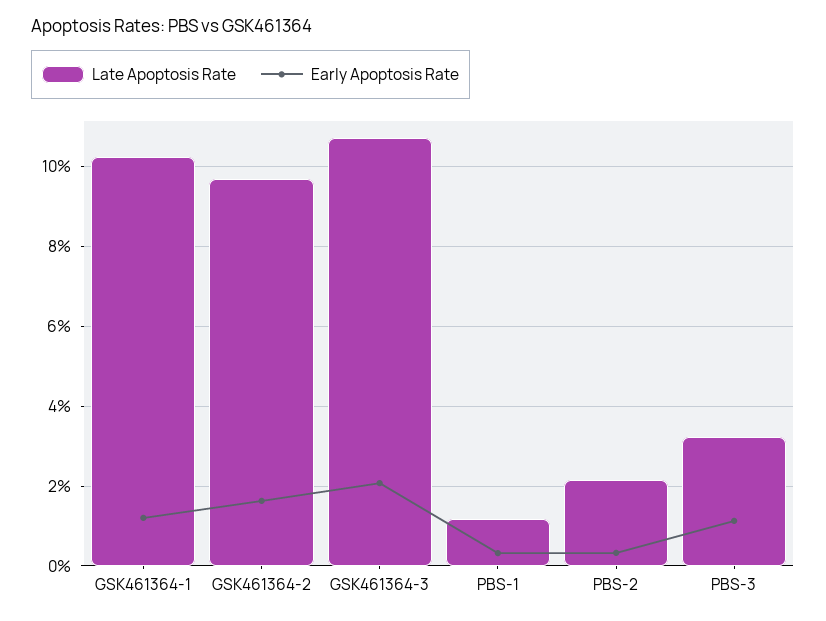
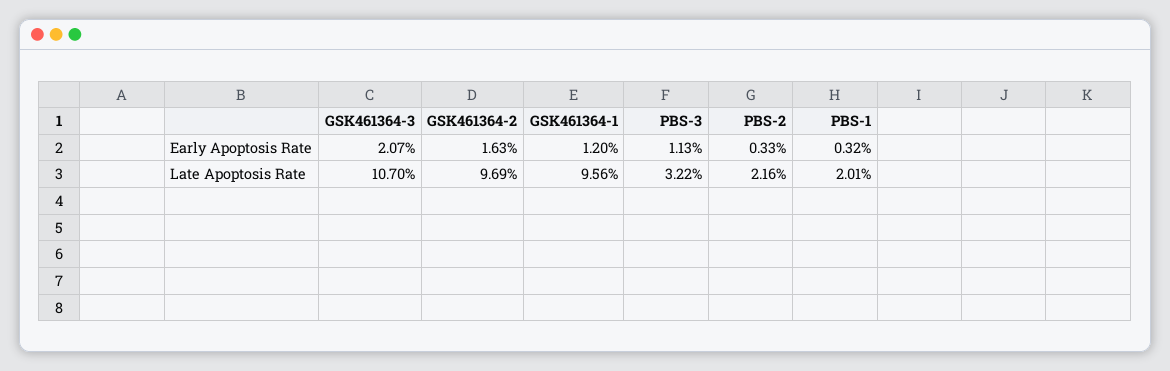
  {
    "Late Apoptosis Rate": {
-     "GSK461364-1": 10.2,
+     "GSK461364-1": 9.56,
      "GSK461364-2": 9.69,
      "GSK461364-3": 10.7,
-     "PBS-1": 1.2,
+     "PBS-1": 2.01,
      "PBS-2": 2.16,
      "PBS-3": 3.22
    },
    "Early Apoptosis Rate": {
      "GSK461364-1": 1.2,
      "GSK461364-2": 1.63,
      "GSK461364-3": 2.07,
      "PBS-1": 0.32,
      "PBS-2": 0.33,
      "PBS-3": 1.13
    }
  }

